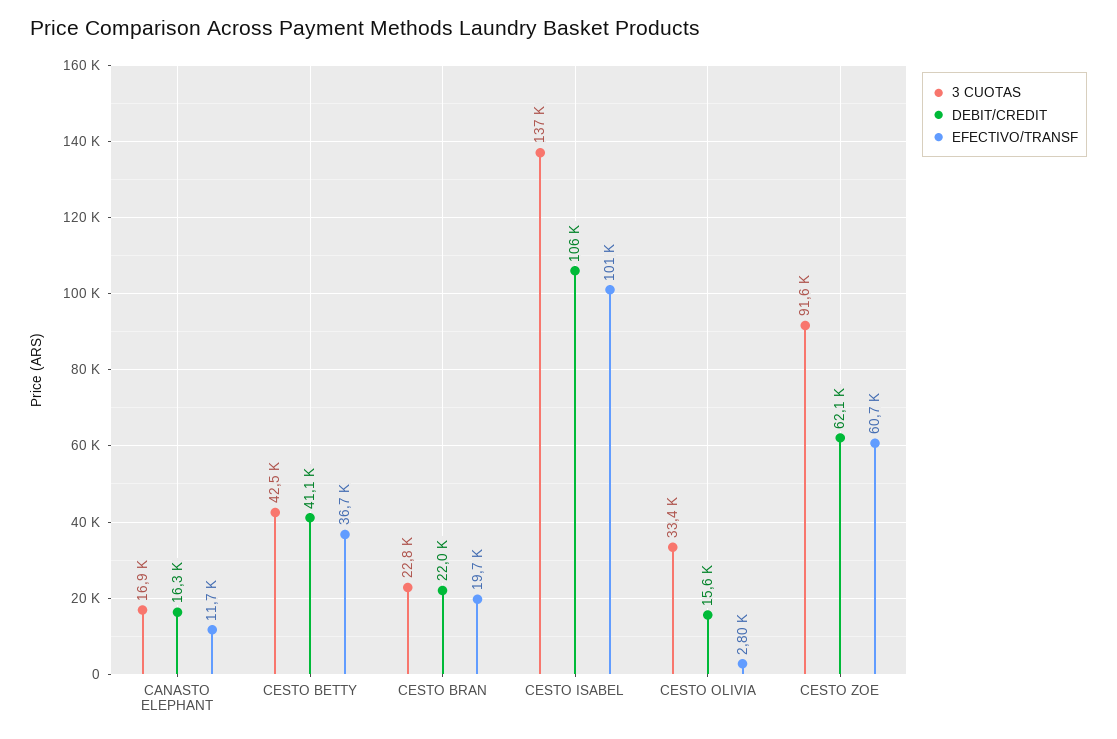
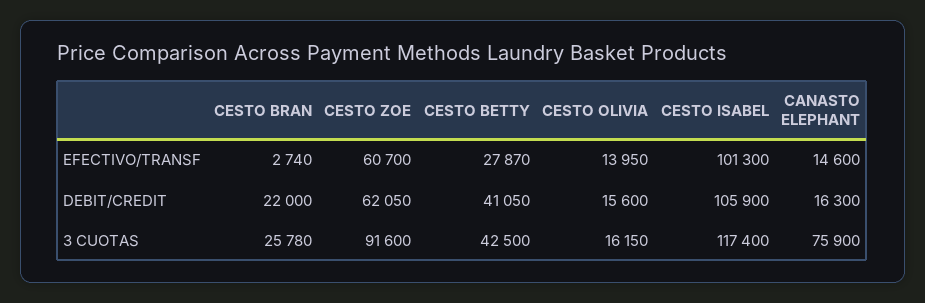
  {
    "3 CUOTAS": {
-     "CANASTO ELEPHANT": 16900,
+     "CANASTO ELEPHANT": 75900,
      "CESTO BETTY": 42500,
-     "CESTO BRAN": 22800,
+     "CESTO BRAN": 25780,
-     "CESTO ISABEL": 137000,
+     "CESTO ISABEL": 117400,
-     "CESTO OLIVIA": 33400,
+     "CESTO OLIVIA": 16150,
      "CESTO ZOE": 91600
    },
    "DEBIT/CREDIT": {
      "CANASTO ELEPHANT": 16300,
      "CESTO BETTY": 41050,
      "CESTO BRAN": 22000,
      "CESTO ISABEL": 105900,
      "CESTO OLIVIA": 15600,
      "CESTO ZOE": 62050
    },
    "EFECTIVO/TRANSF": {
-     "CANASTO ELEPHANT": 11700,
+     "CANASTO ELEPHANT": 14600,
-     "CESTO BETTY": 36700,
+     "CESTO BETTY": 27870,
-     "CESTO BRAN": 19700,
+     "CESTO BRAN": 2740,
      "CESTO ISABEL": 101300,
-     "CESTO OLIVIA": 2800,
+     "CESTO OLIVIA": 13950,
      "CESTO ZOE": 60700
    }
  }

